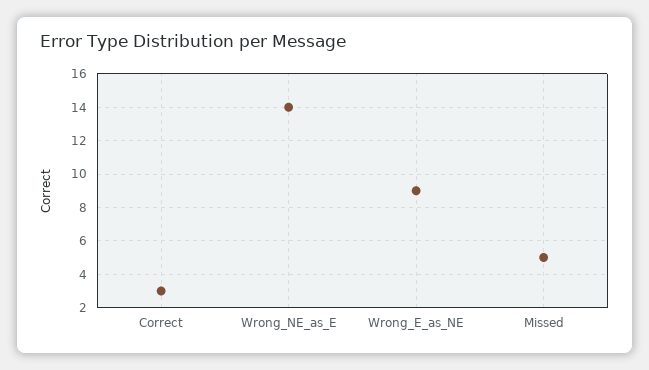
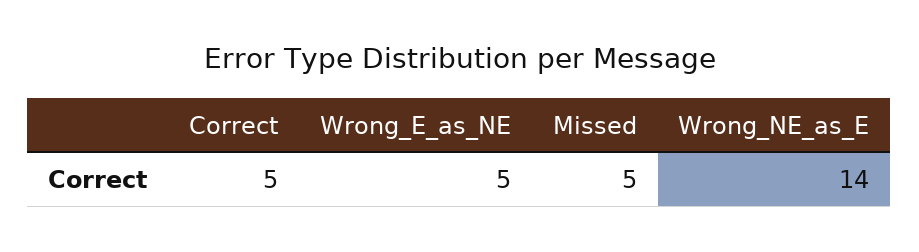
  {
-   "Correct": 3,
+   "Correct": 5,
    "Wrong_NE_as_E": 14,
-   "Wrong_E_as_NE": 9,
+   "Wrong_E_as_NE": 5,
    "Missed": 5
  }

